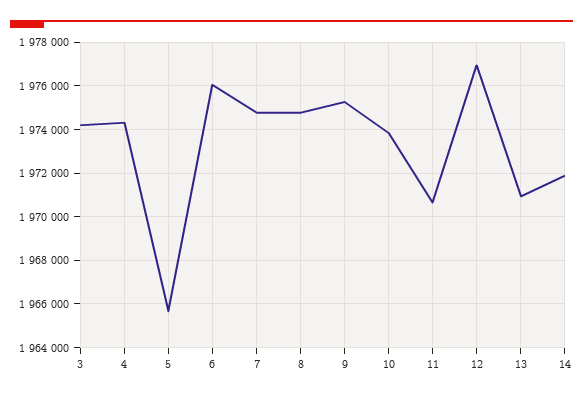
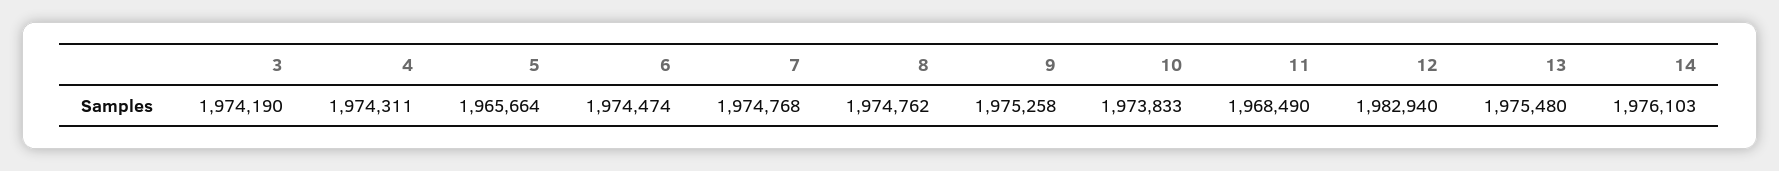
  {
    "3": 1974190,
    "4": 1974311,
    "5": 1965664,
-   "6": 1976000,
+   "6": 1974474,
    "7": 1974768,
    "8": 1974762,
    "9": 1975258,
    "10": 1973833,
-   "11": 1970500,
+   "11": 1968490,
-   "12": 1977000,
+   "12": 1982940,
-   "13": 1971000,
+   "13": 1975480,
-   "14": 1972000
+   "14": 1976103
  }

